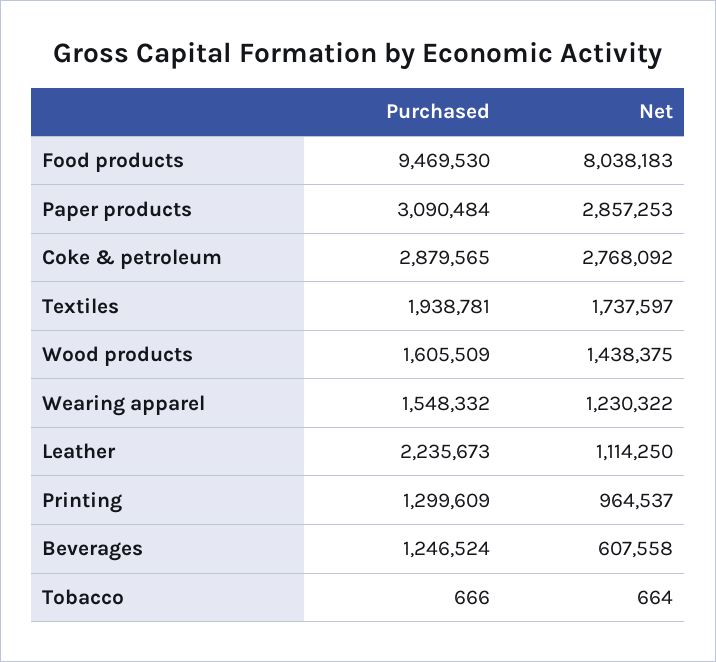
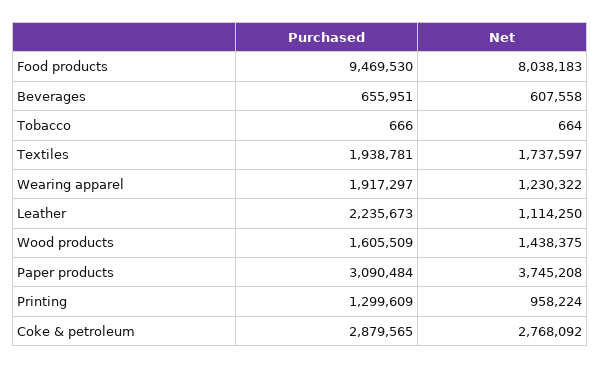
  {
    "Purchased": {
      "Food products": 9469530,
      "Paper products": 3090484,
      "Coke & petroleum": 2879565,
      "Textiles": 1938781,
      "Wood products": 1605509,
-     "Wearing apparel": 1548332,
+     "Wearing apparel": 1917297,
      "Leather": 2235673,
      "Printing": 1299609,
-     "Beverages": 1246524,
+     "Beverages": 655951,
      "Tobacco": 666
    },
    "Net": {
      "Food products": 8038183,
-     "Paper products": 2857253,
+     "Paper products": 3745208,
      "Coke & petroleum": 2768092,
      "Textiles": 1737597,
      "Wood products": 1438375,
      "Wearing apparel": 1230322,
      "Leather": 1114250,
-     "Printing": 964537,
+     "Printing": 958224,
      "Beverages": 607558,
      "Tobacco": 664
    }
  }

